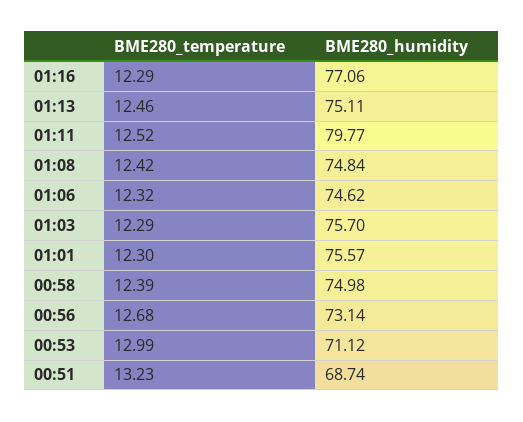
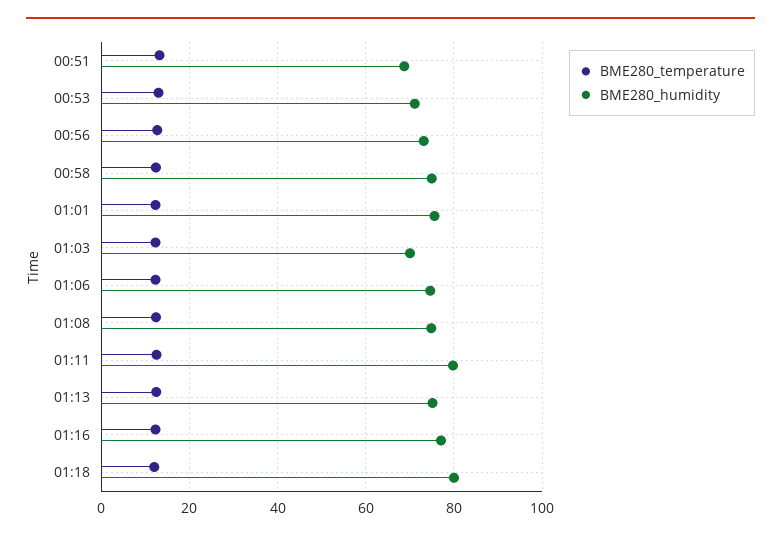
  {
    "BME280_temperature": {
      "01:16": 12.29,
      "01:13": 12.46,
      "01:11": 12.52,
      "01:08": 12.42,
      "01:06": 12.32,
      "01:03": 12.29,
      "01:01": 12.3,
      "00:58": 12.39,
      "00:56": 12.68,
      "00:53": 12.99,
-     "00:51": 13.23
+     "00:51": 13.23,
+     "01:18": 12
    },
    "BME280_humidity": {
      "01:16": 77.06,
      "01:13": 75.11,
      "01:11": 79.77,
      "01:08": 74.84,
      "01:06": 74.62,
-     "01:03": 75.7,
+     "01:03": 70,
      "01:01": 75.57,
      "00:58": 74.98,
      "00:56": 73.14,
      "00:53": 71.12,
-     "00:51": 68.74
+     "00:51": 68.74,
+     "01:18": 80
    }
  }

